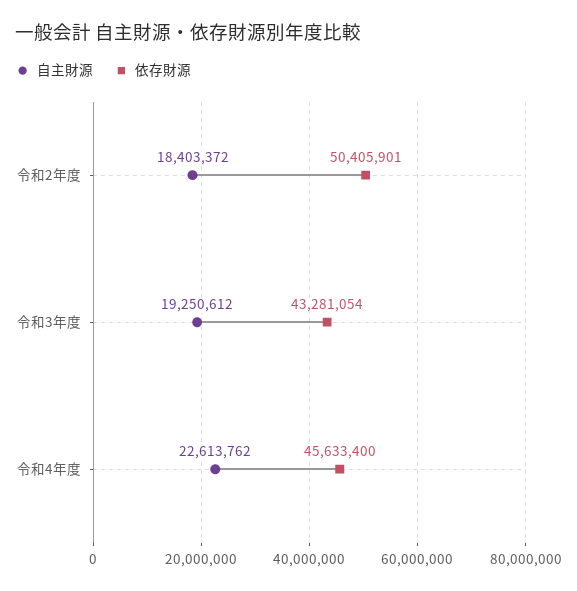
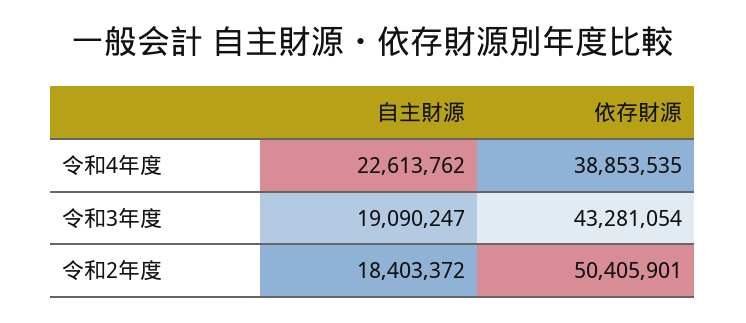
  {
    "自主財源": {
      "令和2年度": 18403372,
-     "令和3年度": 19250612,
+     "令和3年度": 19090247,
      "令和4年度": 22613762
    },
    "依存財源": {
      "令和2年度": 50405901,
      "令和3年度": 43281054,
-     "令和4年度": 45633400
+     "令和4年度": 38853535
    }
  }

